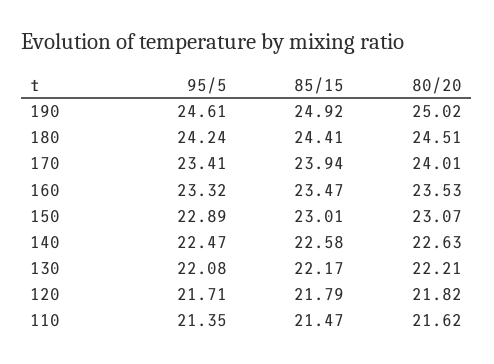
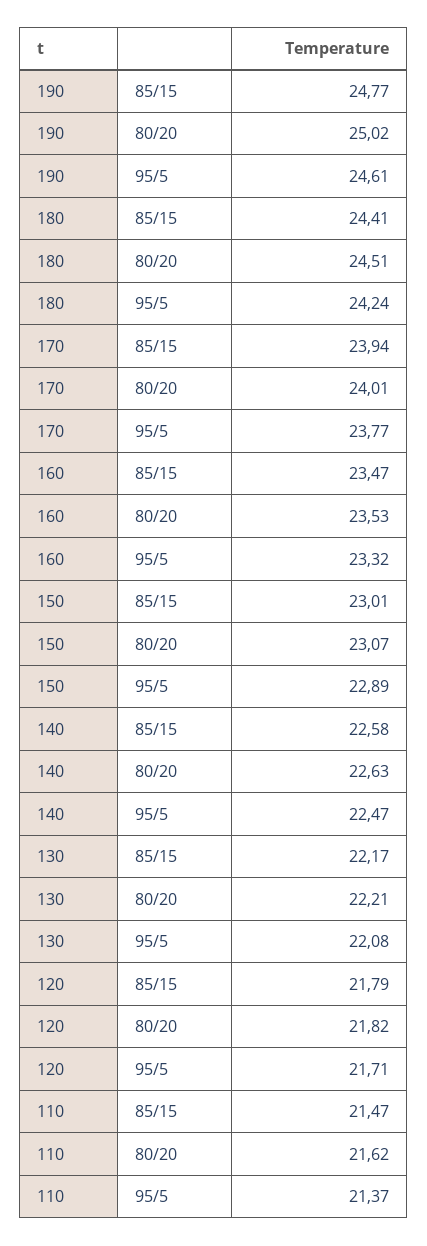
  {
    "95/5": {
      "190": 24.61,
      "180": 24.24,
-     "170": 23.41,
+     "170": 23.77,
      "160": 23.32,
      "150": 22.89,
      "140": 22.47,
      "130": 22.08,
      "120": 21.71,
-     "110": 21.35
+     "110": 21.37
    },
    "85/15": {
-     "190": 24.92,
+     "190": 24.77,
      "180": 24.41,
      "170": 23.94,
      "160": 23.47,
      "150": 23.01,
      "140": 22.58,
      "130": 22.17,
      "120": 21.79,
      "110": 21.47
    },
    "80/20": {
      "190": 25.02,
      "180": 24.51,
      "170": 24.01,
      "160": 23.53,
      "150": 23.07,
      "140": 22.63,
      "130": 22.21,
      "120": 21.82,
      "110": 21.62
    }
  }

